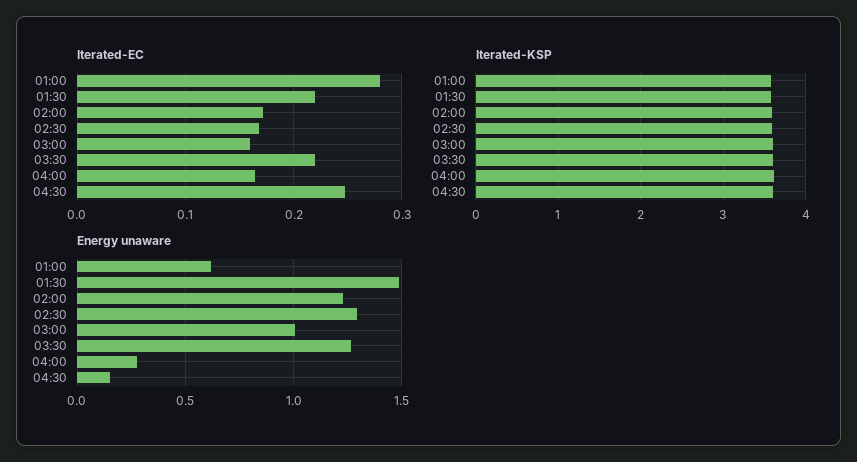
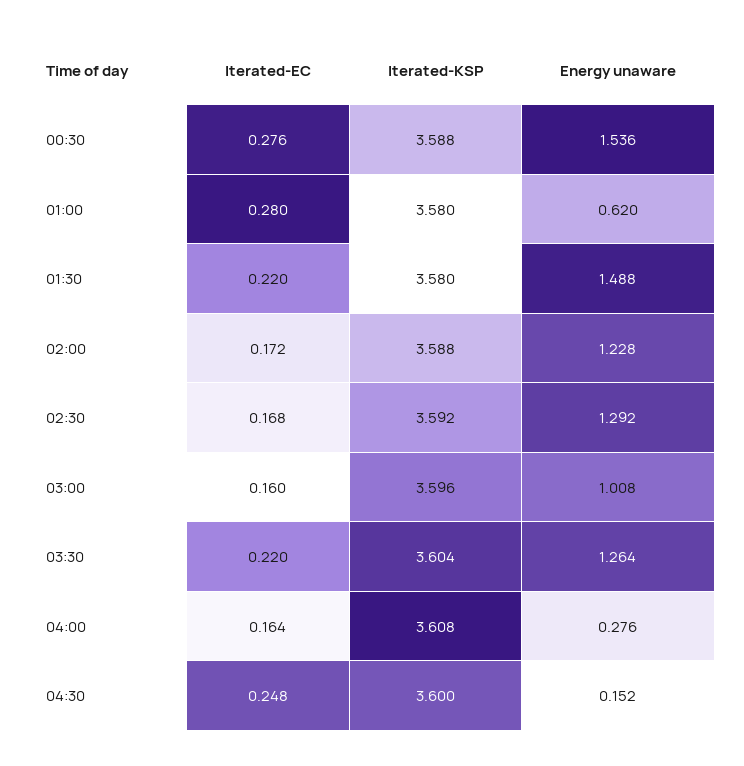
  {
    "Iterated-EC": {
      "01:00": 0.28,
      "01:30": 0.22,
      "02:00": 0.172,
      "02:30": 0.168,
      "03:00": 0.16,
      "03:30": 0.22,
      "04:00": 0.164,
-     "04:30": 0.248
+     "04:30": 0.248,
+     "00:30": 0.276
    },
    "Iterated-KSP": {
      "01:00": 3.58,
      "01:30": 3.58,
      "02:00": 3.588,
      "02:30": 3.592,
      "03:00": 3.596,
      "03:30": 3.604,
      "04:00": 3.608,
-     "04:30": 3.6
+     "04:30": 3.6,
+     "00:30": 3.588
    },
    "Energy unaware": {
      "01:00": 0.62,
      "01:30": 1.488,
      "02:00": 1.228,
      "02:30": 1.292,
      "03:00": 1.008,
      "03:30": 1.264,
      "04:00": 0.276,
-     "04:30": 0.152
+     "04:30": 0.152,
+     "00:30": 1.536
    }
  }

